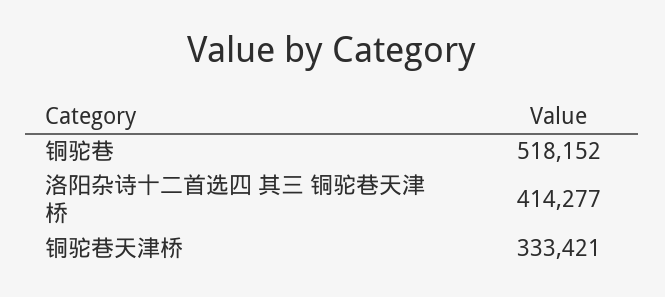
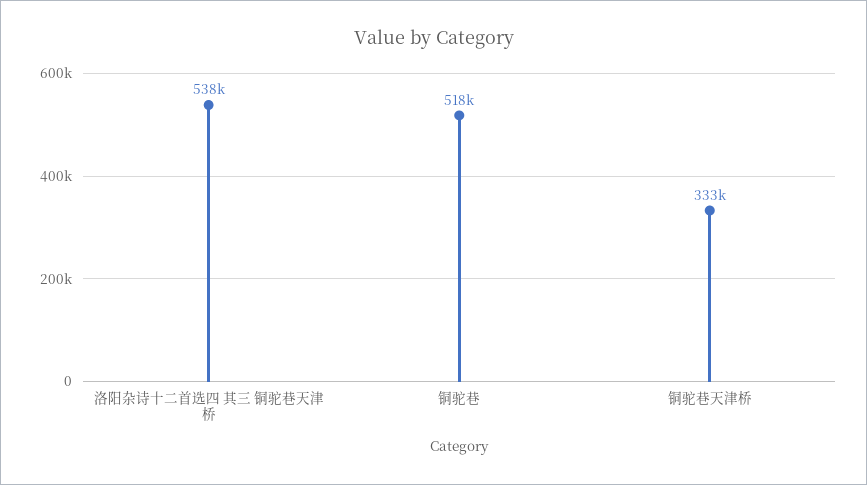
  {
    "铜驼巷": 518152,
-   "洛阳杂诗十二首选四 其三 铜驼巷天津桥": 414277,
+   "洛阳杂诗十二首选四 其三 铜驼巷天津桥": 538000,
    "铜驼巷天津桥": 333421
  }

